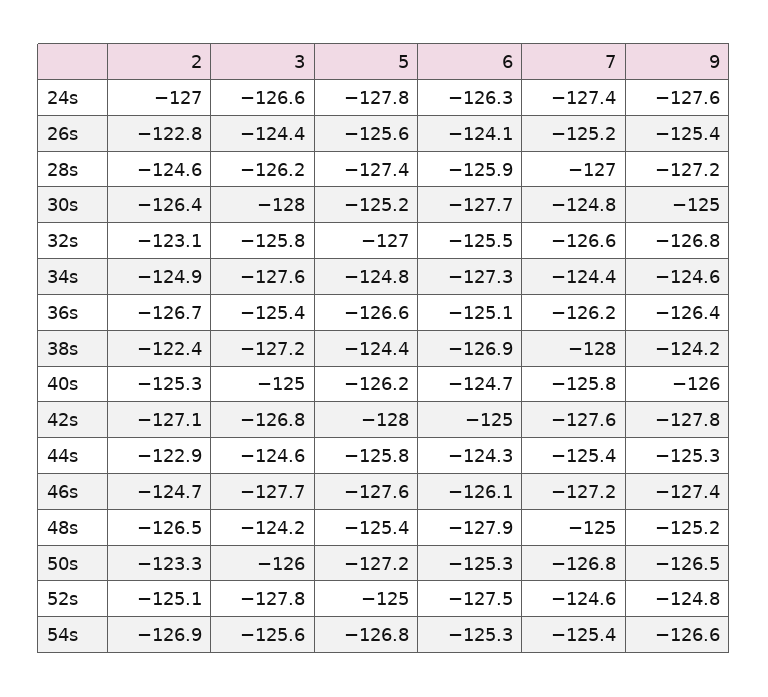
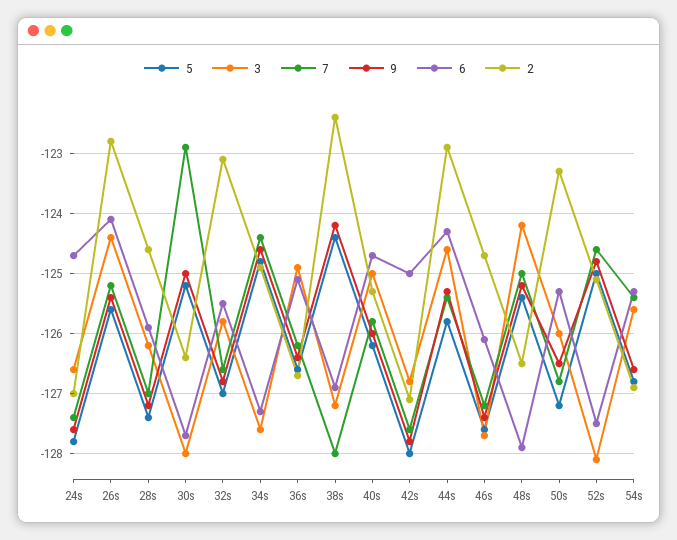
  {
    "2": {
      "24s": -127,
      "26s": -122.8,
      "28s": -124.6,
      "30s": -126.4,
      "32s": -123.1,
      "34s": -124.9,
      "36s": -126.7,
      "38s": -122.4,
      "40s": -125.3,
      "42s": -127.1,
      "44s": -122.9,
      "46s": -124.7,
      "48s": -126.5,
      "50s": -123.3,
      "52s": -125.1,
      "54s": -126.9
    },
    "3": {
      "24s": -126.6,
      "26s": -124.4,
      "28s": -126.2,
      "30s": -128,
      "32s": -125.8,
      "34s": -127.6,
-     "36s": -125.4,
+     "36s": -124.9,
      "38s": -127.2,
      "40s": -125,
      "42s": -126.8,
      "44s": -124.6,
      "46s": -127.7,
      "48s": -124.2,
      "50s": -126,
-     "52s": -127.8,
+     "52s": -128.1,
      "54s": -125.6
    },
    "5": {
      "24s": -127.8,
      "26s": -125.6,
      "28s": -127.4,
      "30s": -125.2,
      "32s": -127,
      "34s": -124.8,
      "36s": -126.6,
      "38s": -124.4,
      "40s": -126.2,
      "42s": -128,
      "44s": -125.8,
      "46s": -127.6,
      "48s": -125.4,
      "50s": -127.2,
      "52s": -125,
      "54s": -126.8
    },
    "6": {
-     "24s": -126.3,
+     "24s": -124.7,
      "26s": -124.1,
      "28s": -125.9,
      "30s": -127.7,
      "32s": -125.5,
      "34s": -127.3,
      "36s": -125.1,
      "38s": -126.9,
      "40s": -124.7,
      "42s": -125,
      "44s": -124.3,
      "46s": -126.1,
      "48s": -127.9,
      "50s": -125.3,
      "52s": -127.5,
      "54s": -125.3
    },
    "7": {
      "24s": -127.4,
      "26s": -125.2,
      "28s": -127,
-     "30s": -124.8,
+     "30s": -122.9,
      "32s": -126.6,
      "34s": -124.4,
      "36s": -126.2,
      "38s": -128,
      "40s": -125.8,
      "42s": -127.6,
      "44s": -125.4,
      "46s": -127.2,
      "48s": -125,
      "50s": -126.8,
      "52s": -124.6,
      "54s": -125.4
    },
    "9": {
      "24s": -127.6,
      "26s": -125.4,
      "28s": -127.2,
      "30s": -125,
      "32s": -126.8,
      "34s": -124.6,
      "36s": -126.4,
      "38s": -124.2,
      "40s": -126,
      "42s": -127.8,
      "44s": -125.3,
      "46s": -127.4,
      "48s": -125.2,
      "50s": -126.5,
      "52s": -124.8,
      "54s": -126.6
    }
  }

